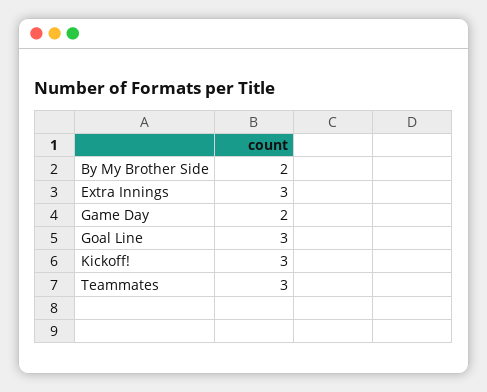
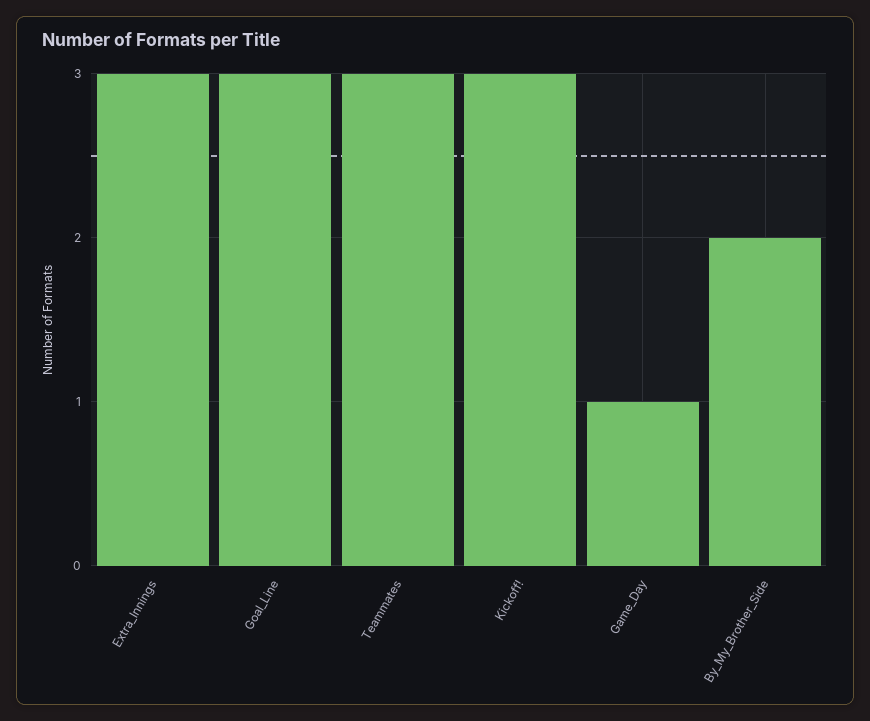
  {
    "By My Brother Side": 2,
    "Extra Innings": 3,
-   "Game Day": 2,
+   "Game Day": 1,
    "Goal Line": 3,
    "Kickoff!": 3,
    "Teammates": 3
  }

